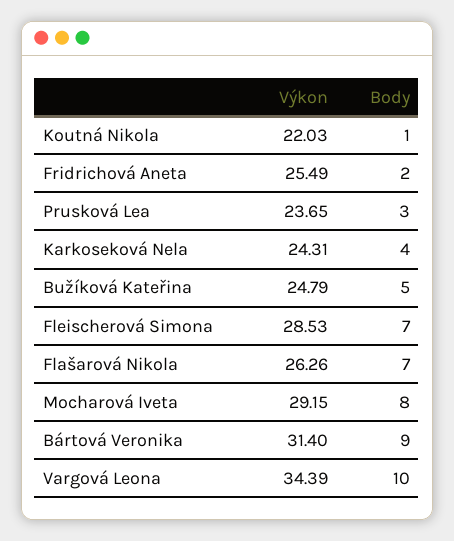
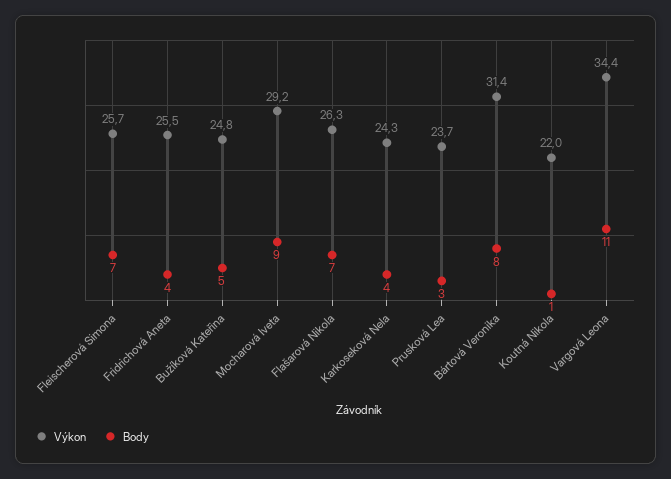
  {
    "Výkon": {
      "Koutná Nikola": 22.03,
      "Fridrichová Aneta": 25.49,
      "Prusková Lea": 23.65,
      "Karkoseková Nela": 24.31,
      "Bužíková Kateřina": 24.79,
-     "Fleischerová Simona": 28.53,
+     "Fleischerová Simona": 25.7,
      "Flašarová Nikola": 26.26,
      "Mocharová Iveta": 29.15,
      "Bártová Veronika": 31.4,
      "Vargová Leona": 34.39
    },
    "Body": {
      "Koutná Nikola": 1,
-     "Fridrichová Aneta": 2,
+     "Fridrichová Aneta": 4,
      "Prusková Lea": 3,
      "Karkoseková Nela": 4,
      "Bužíková Kateřina": 5,
      "Fleischerová Simona": 7,
      "Flašarová Nikola": 7,
-     "Mocharová Iveta": 8,
+     "Mocharová Iveta": 9,
-     "Bártová Veronika": 9,
+     "Bártová Veronika": 8,
-     "Vargová Leona": 10
+     "Vargová Leona": 11
    }
  }

